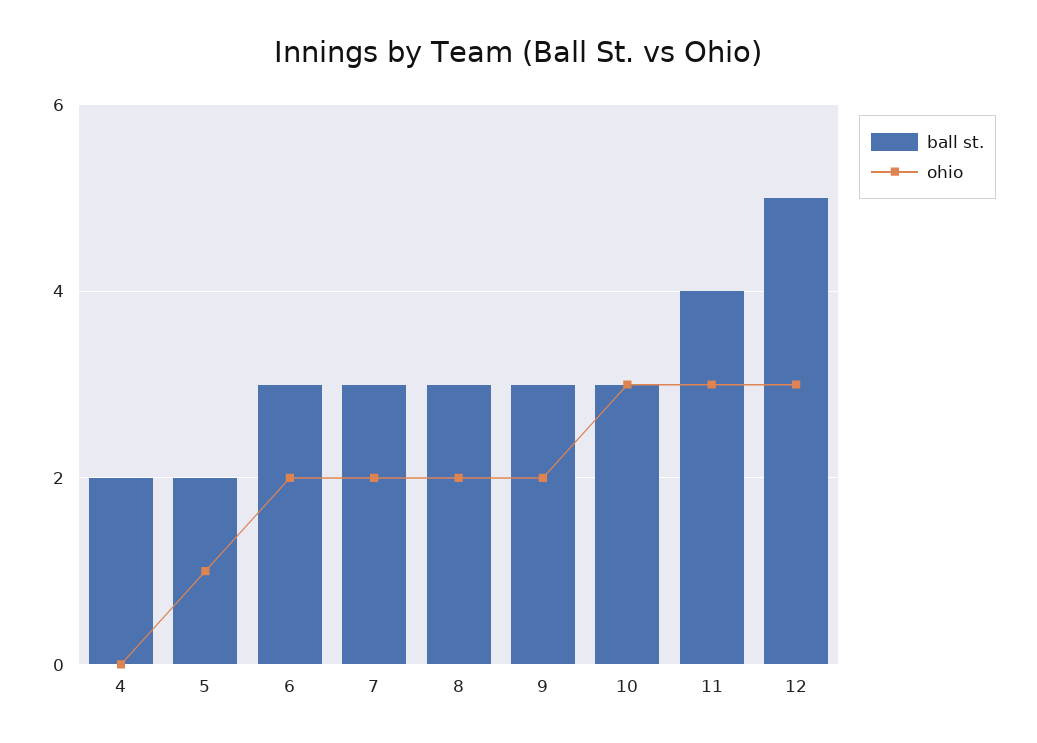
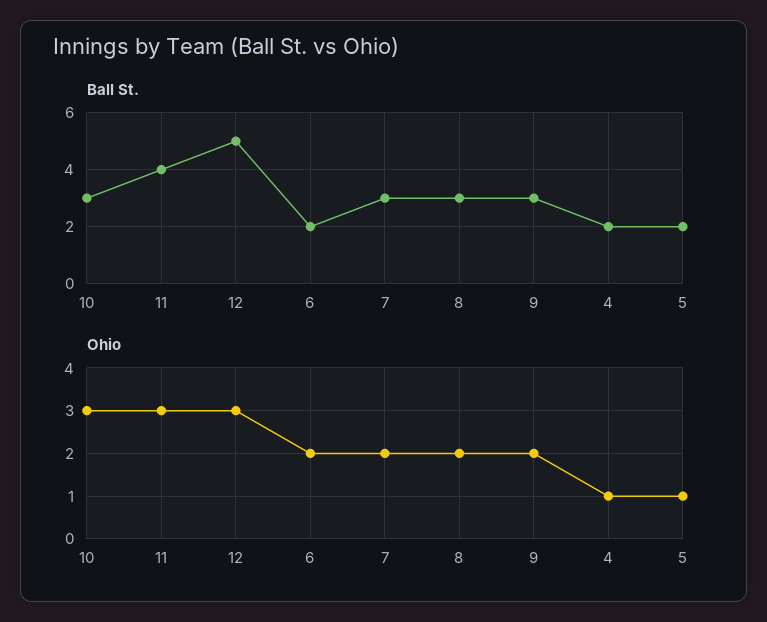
  {
    "ball st.": {
      "4": 2,
      "5": 2,
-     "6": 3,
+     "6": 2,
      "7": 3,
      "8": 3,
      "9": 3,
      "10": 3,
      "11": 4,
      "12": 5
    },
    "ohio": {
-     "4": 0,
+     "4": 1,
      "5": 1,
      "6": 2,
      "7": 2,
      "8": 2,
      "9": 2,
      "10": 3,
      "11": 3,
      "12": 3
    }
  }

